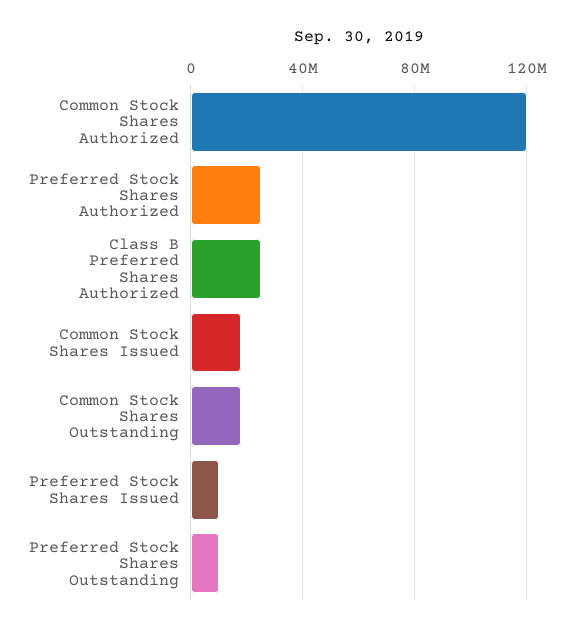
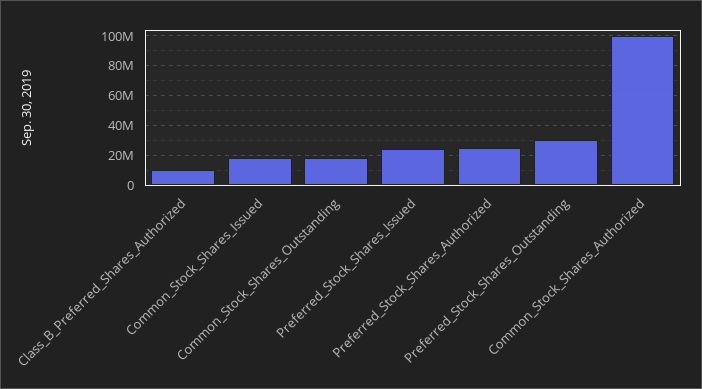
  {
-   "Common Stock Shares Authorized": 120000000,
+   "Common Stock Shares Authorized": 100000000,
    "Preferred Stock Shares Authorized": 25000000,
-   "Class B Preferred Shares Authorized": 25000000,
+   "Class B Preferred Shares Authorized": 10000000,
    "Common Stock Shares Issued": 20000000,
    "Common Stock Shares Outstanding": 20000000,
-   "Preferred Stock Shares Issued": 10000000,
+   "Preferred Stock Shares Issued": 25000000,
-   "Preferred Stock Shares Outstanding": 10000000
+   "Preferred Stock Shares Outstanding": 30000000
  }

